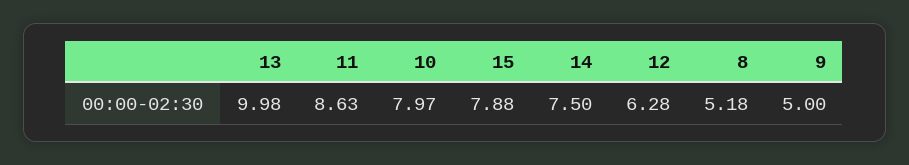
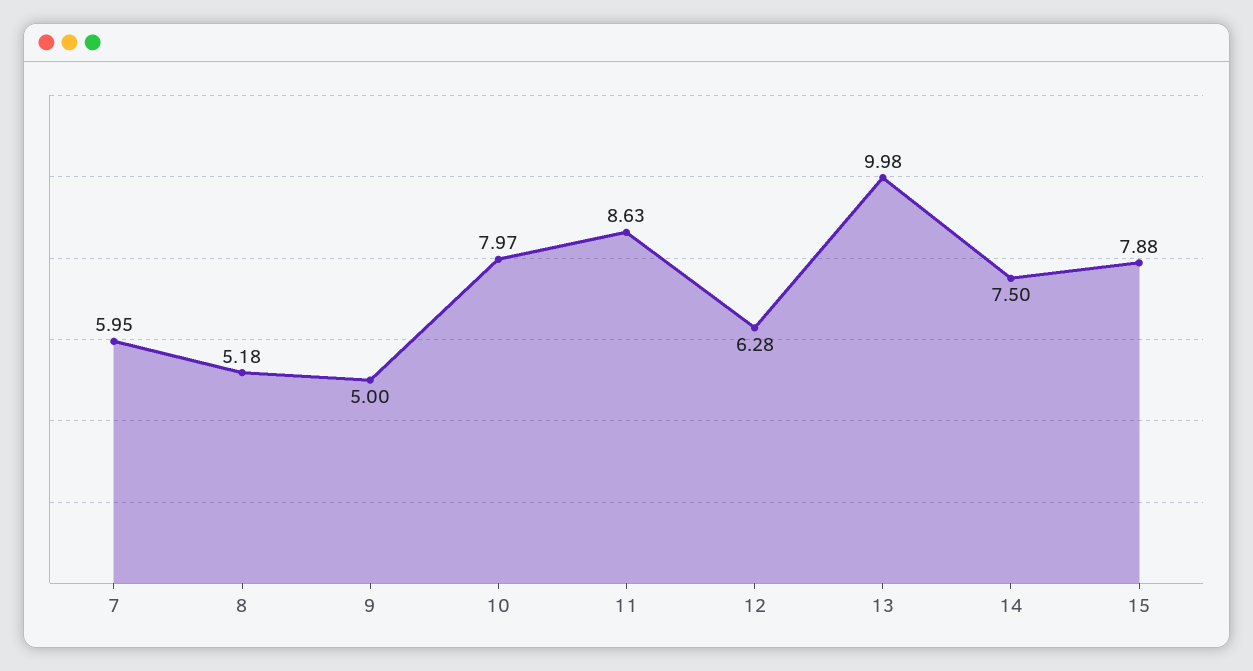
  {
    "13": 9.98,
    "11": 8.63,
    "10": 7.97,
    "15": 7.88,
    "14": 7.5,
    "12": 6.28,
    "8": 5.18,
-   "9": 5
+   "9": 5,
+   "7": 5.95
  }

